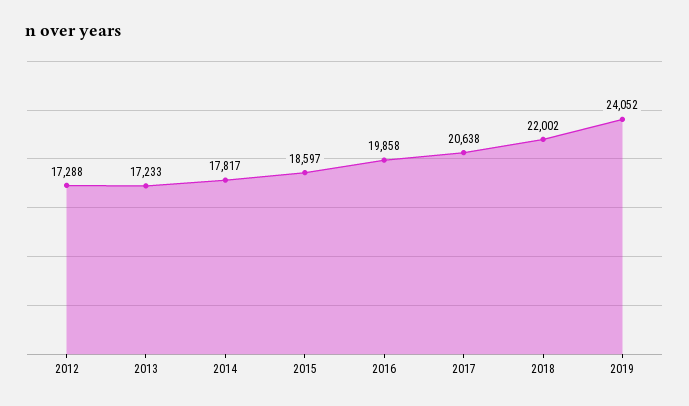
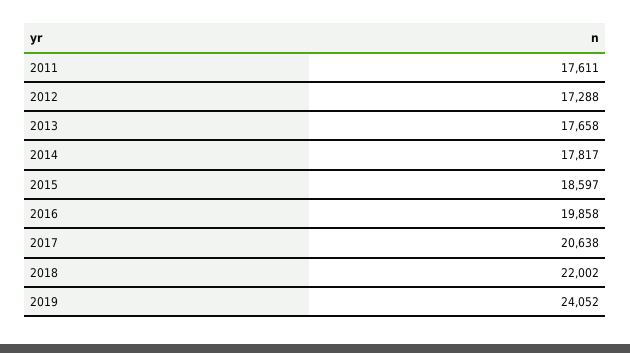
  {
    "2012": 17288,
-   "2013": 17233,
+   "2013": 17658,
    "2014": 17817,
    "2015": 18597,
    "2016": 19858,
    "2017": 20638,
    "2018": 22002,
-   "2019": 24052
+   "2019": 24052,
+   "2011": 17611
  }

